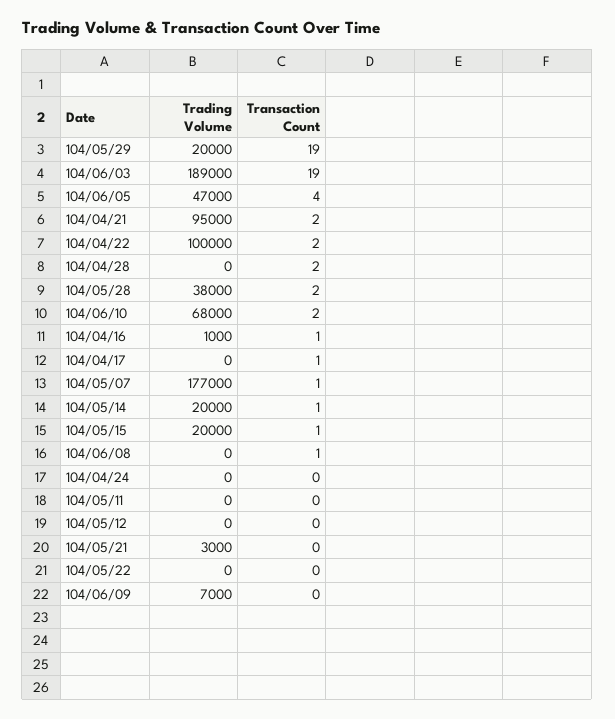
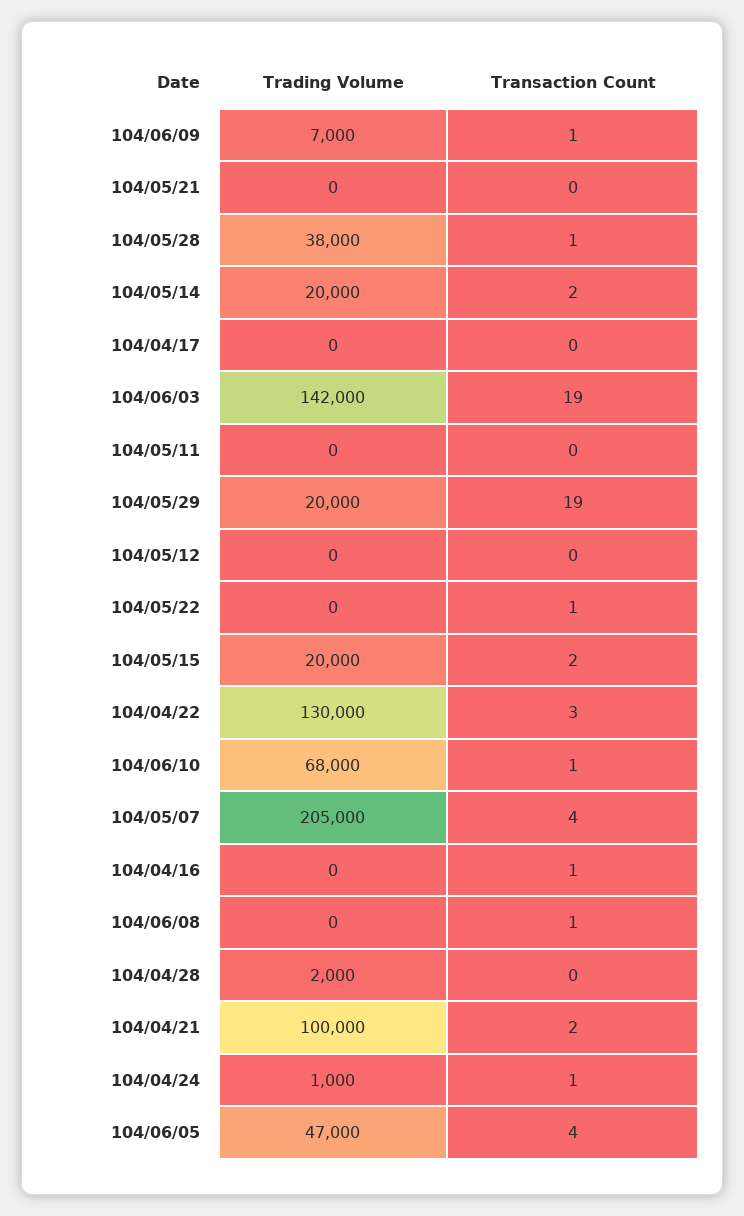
  {
    "Trading Volume": {
      "104/05/29": 20000,
-     "104/06/03": 189000,
+     "104/06/03": 142000,
      "104/06/05": 47000,
-     "104/04/21": 95000,
+     "104/04/21": 100000,
-     "104/04/22": 100000,
+     "104/04/22": 130000,
-     "104/04/28": 0,
+     "104/04/28": 2000,
      "104/05/28": 38000,
      "104/06/10": 68000,
-     "104/04/16": 1000,
+     "104/04/16": 0,
      "104/04/17": 0,
-     "104/05/07": 177000,
+     "104/05/07": 205000,
      "104/05/14": 20000,
      "104/05/15": 20000,
      "104/06/08": 0,
-     "104/04/24": 0,
+     "104/04/24": 1000,
      "104/05/11": 0,
      "104/05/12": 0,
-     "104/05/21": 3000,
+     "104/05/21": 0,
      "104/05/22": 0,
      "104/06/09": 7000
    },
    "Transaction Count": {
      "104/05/29": 19,
      "104/06/03": 19,
      "104/06/05": 4,
      "104/04/21": 2,
-     "104/04/22": 2,
+     "104/04/22": 3,
-     "104/04/28": 2,
+     "104/04/28": 0,
-     "104/05/28": 2,
+     "104/05/28": 1,
-     "104/06/10": 2,
+     "104/06/10": 1,
      "104/04/16": 1,
-     "104/04/17": 1,
+     "104/04/17": 0,
-     "104/05/07": 1,
+     "104/05/07": 4,
-     "104/05/14": 1,
+     "104/05/14": 2,
-     "104/05/15": 1,
+     "104/05/15": 2,
      "104/06/08": 1,
-     "104/04/24": 0,
+     "104/04/24": 1,
      "104/05/11": 0,
      "104/05/12": 0,
      "104/05/21": 0,
-     "104/05/22": 0,
+     "104/05/22": 1,
-     "104/06/09": 0
+     "104/06/09": 1
    }
  }

